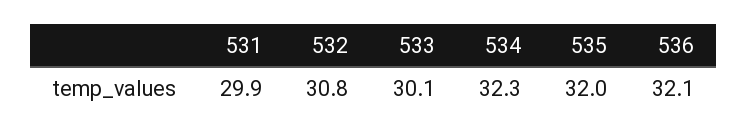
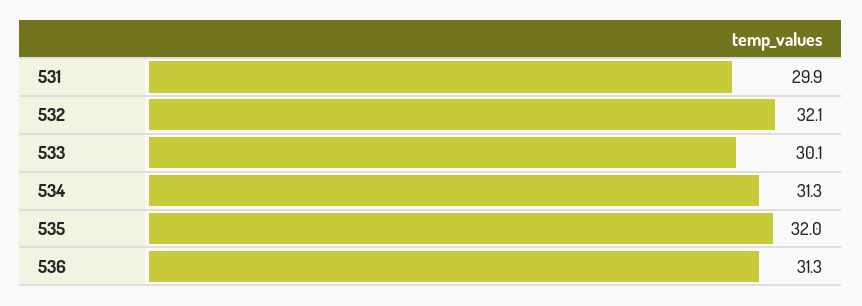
  {
    "531": 29.9,
-   "532": 30.8,
+   "532": 32.1,
    "533": 30.1,
-   "534": 32.3,
+   "534": 31.3,
    "535": 32,
-   "536": 32.1
+   "536": 31.3
  }

